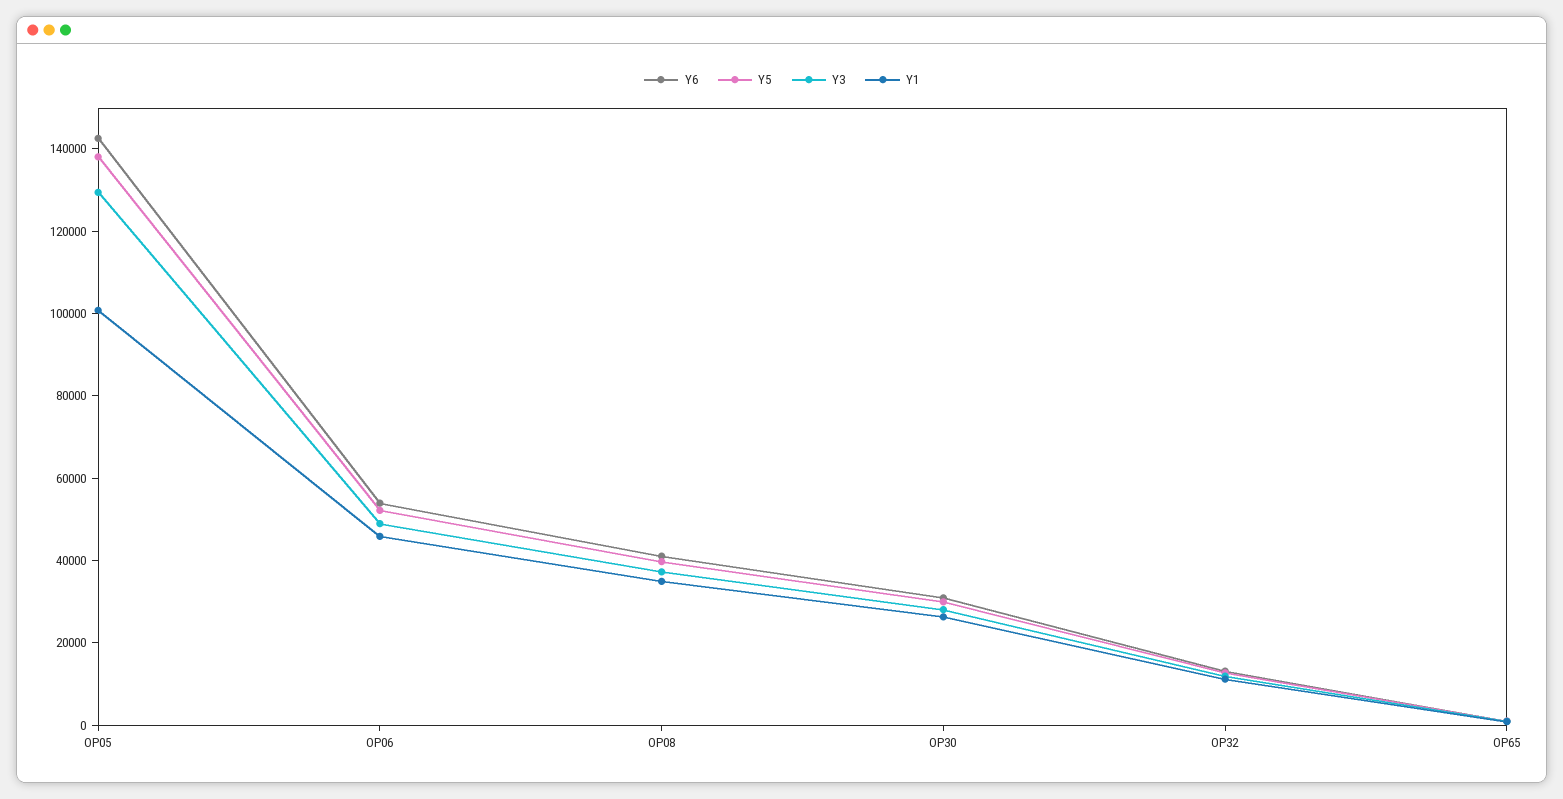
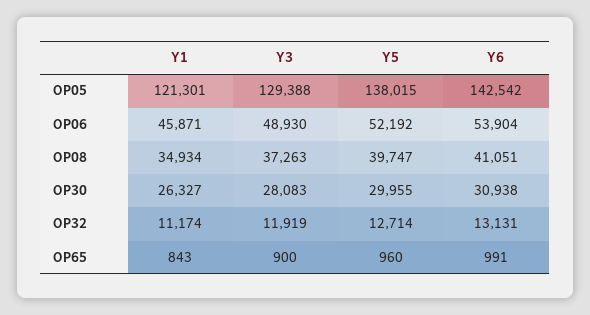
  {
    "Y6": {
      "OP05": 142542,
      "OP06": 53904,
      "OP08": 41051,
      "OP30": 30938,
      "OP32": 13131,
      "OP65": 991
    },
    "Y5": {
      "OP05": 138015,
      "OP06": 52192,
      "OP08": 39747,
      "OP30": 29955,
      "OP32": 12714,
      "OP65": 960
    },
    "Y3": {
      "OP05": 129388,
      "OP06": 48930,
      "OP08": 37263,
      "OP30": 28083,
      "OP32": 11919,
      "OP65": 900
    },
    "Y1": {
-     "OP05": 100000,
+     "OP05": 121301,
      "OP06": 45871,
      "OP08": 34934,
      "OP30": 26327,
      "OP32": 11174,
      "OP65": 843
    }
  }

